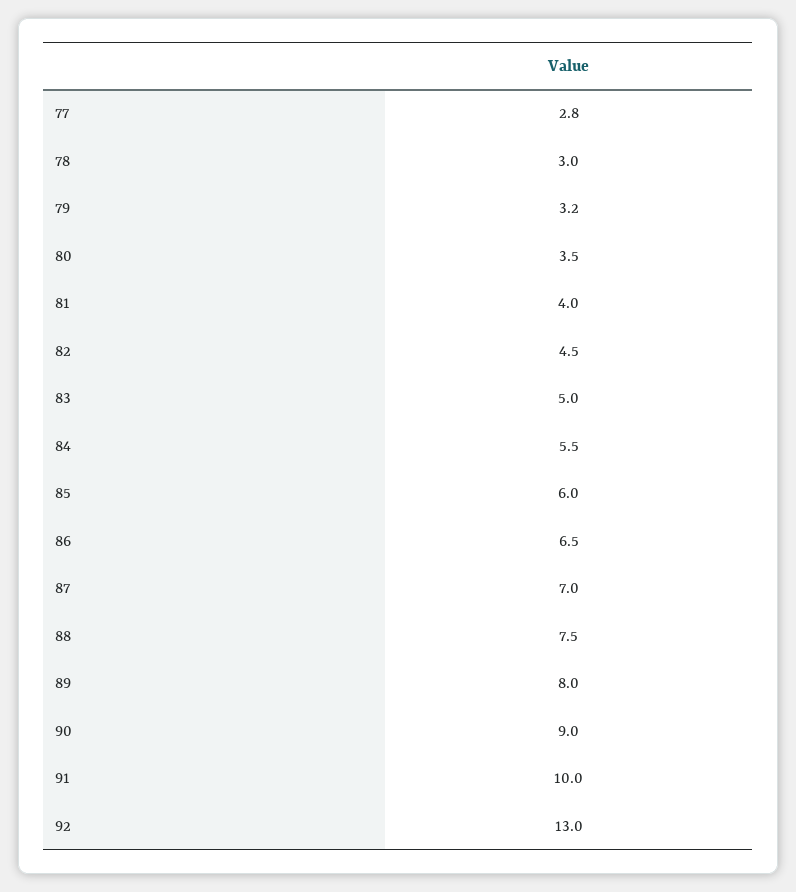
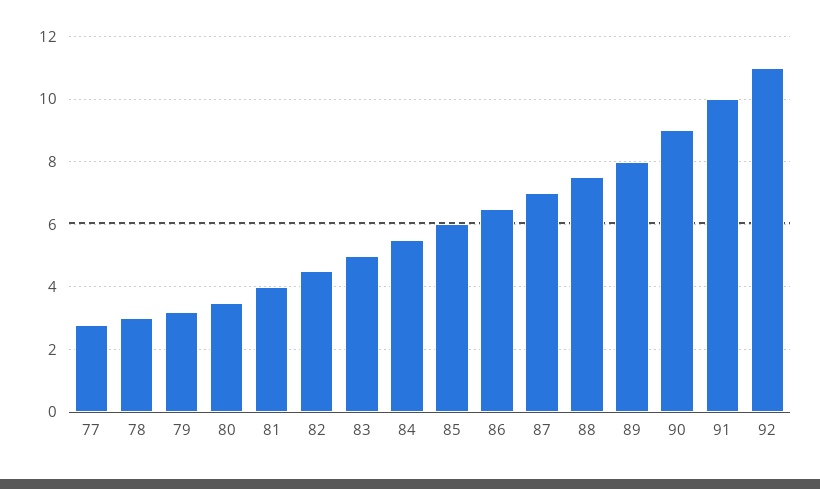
  {
    "77": 2.8,
    "78": 3,
    "79": 3.2,
    "80": 3.5,
    "81": 4,
    "82": 4.5,
    "83": 5,
    "84": 5.5,
    "85": 6,
    "86": 6.5,
    "87": 7,
    "88": 7.5,
    "89": 8,
    "90": 9,
    "91": 10,
-   "92": 13
+   "92": 11
  }

